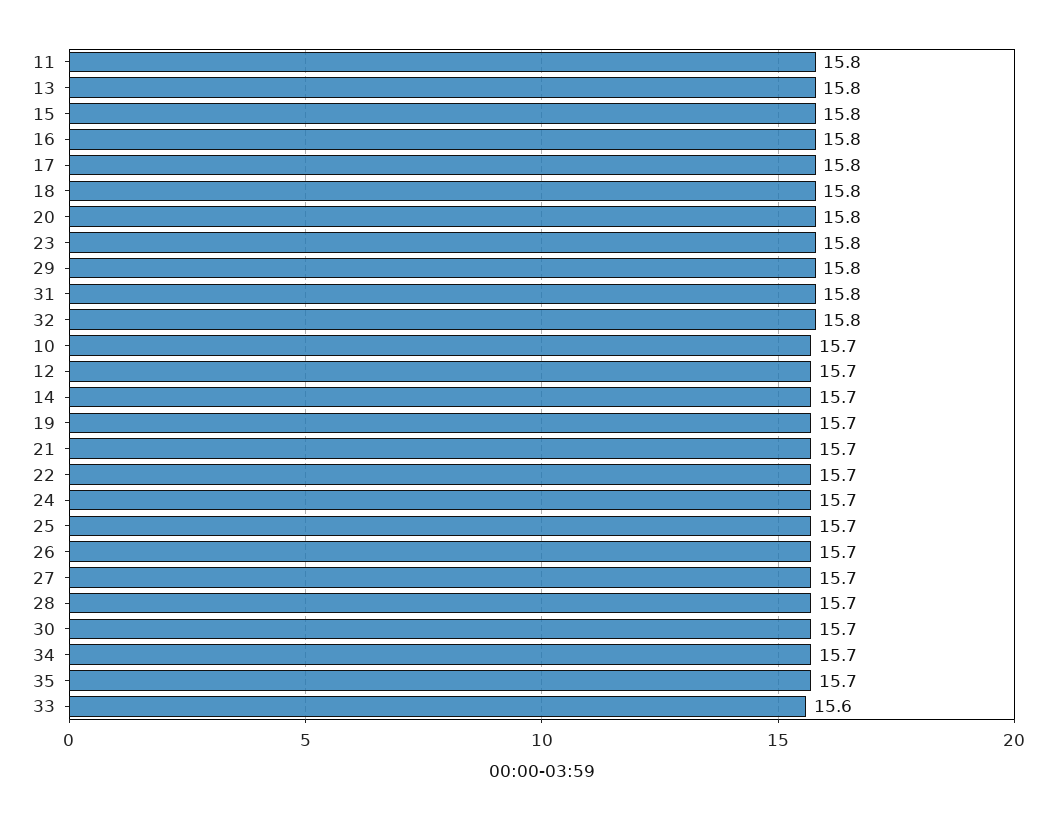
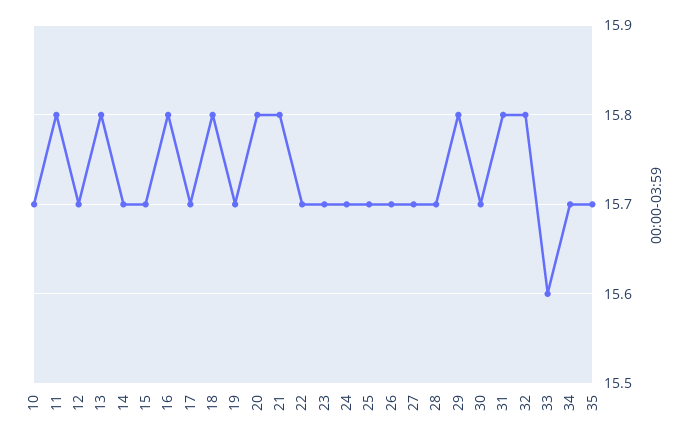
  {
    "11": 15.8,
    "13": 15.8,
-   "15": 15.8,
+   "15": 15.7,
    "16": 15.8,
-   "17": 15.8,
+   "17": 15.7,
    "18": 15.8,
    "20": 15.8,
-   "23": 15.8,
+   "23": 15.7,
    "29": 15.8,
    "31": 15.8,
    "32": 15.8,
    "10": 15.7,
    "12": 15.7,
    "14": 15.7,
    "19": 15.7,
-   "21": 15.7,
+   "21": 15.8,
    "22": 15.7,
    "24": 15.7,
    "25": 15.7,
    "26": 15.7,
    "27": 15.7,
    "28": 15.7,
    "30": 15.7,
    "34": 15.7,
    "35": 15.7,
    "33": 15.6
  }

